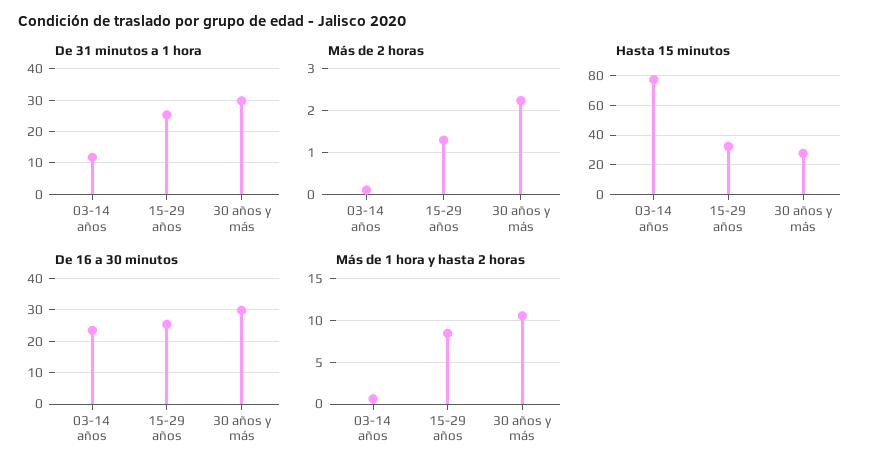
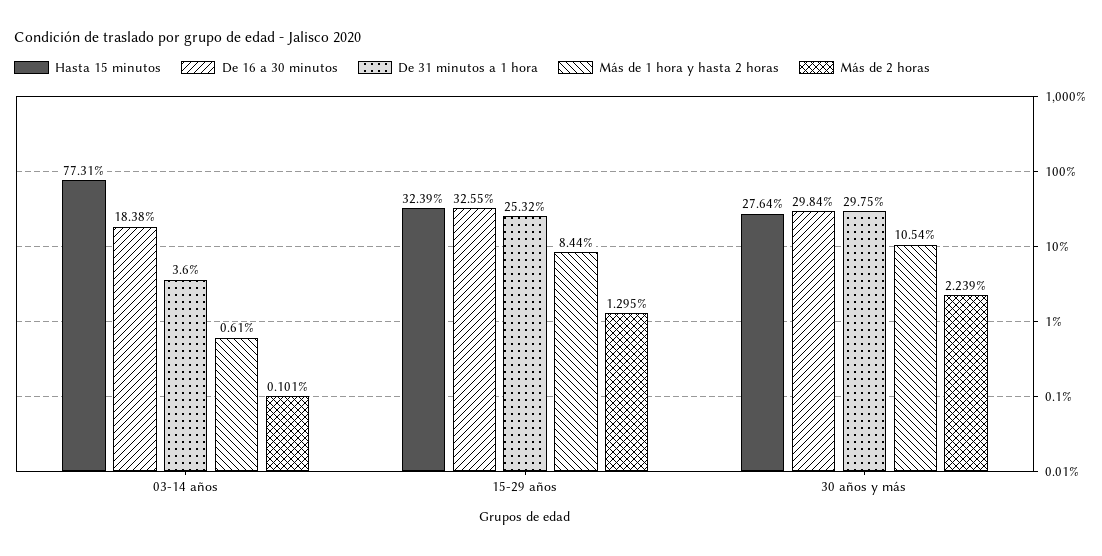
  {
    "De 31 minutos a 1 hora": {
-     "03-14 años": 12,
+     "03-14 años": 3.6,
      "15-29 años": 25.32,
      "30 años y más": 29.75
    },
    "Más de 2 horas": {
      "03-14 años": 0.101,
      "15-29 años": 1.295,
      "30 años y más": 2.239
    },
    "Hasta 15 minutos": {
      "03-14 años": 77.31,
      "15-29 años": 32.39,
      "30 años y más": 27.64
    },
    "De 16 a 30 minutos": {
-     "03-14 años": 24,
+     "03-14 años": 18.38,
-     "15-29 años": 26,
+     "15-29 años": 32.55,
      "30 años y más": 29.84
    },
    "Más de 1 hora y hasta 2 horas": {
      "03-14 años": 0.61,
      "15-29 años": 8.44,
      "30 años y más": 10.54
    }
  }

